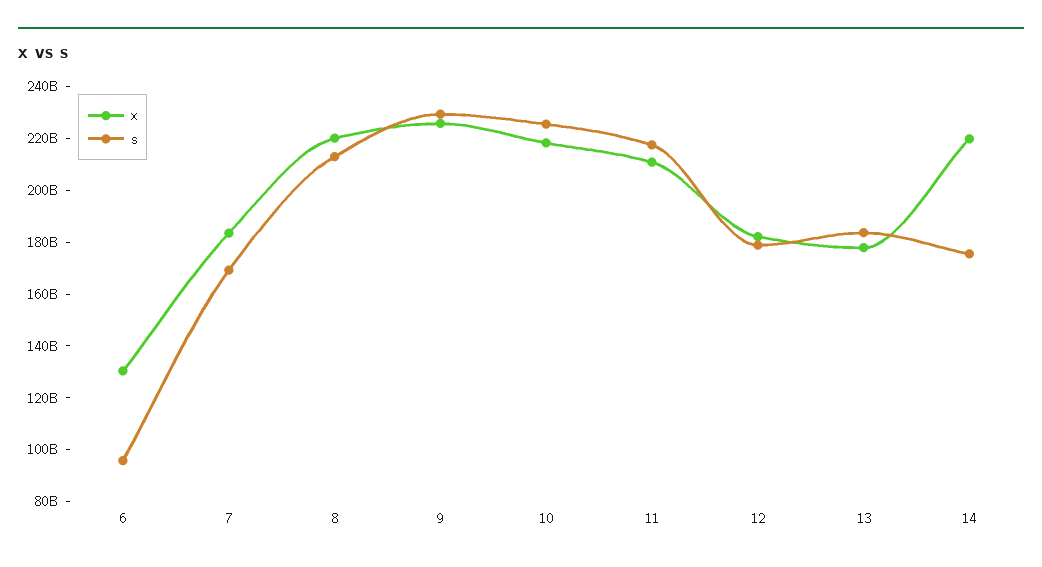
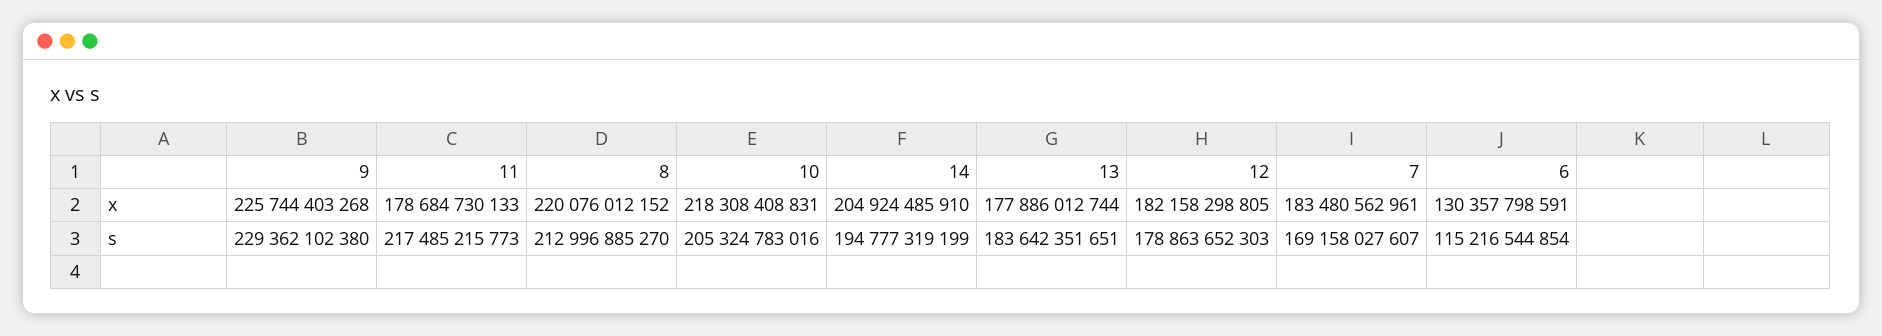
  {
    "x": {
      "6": 130357798591,
      "7": 183480562961,
      "8": 220076012152,
      "9": 225744403268,
      "10": 218308408831,
-     "11": 210000000000,
+     "11": 178684730133,
      "12": 182158298805,
      "13": 177886012744,
-     "14": 220000000000
+     "14": 204924485910
    },
    "s": {
-     "6": 95000000000,
+     "6": 115216544854,
      "7": 169158027607,
      "8": 212996885270,
      "9": 229362102380,
-     "10": 225000000000,
+     "10": 205324783016,
      "11": 217485215773,
      "12": 178863652303,
      "13": 183642351651,
-     "14": 175000000000
+     "14": 194777319199
    }
  }

